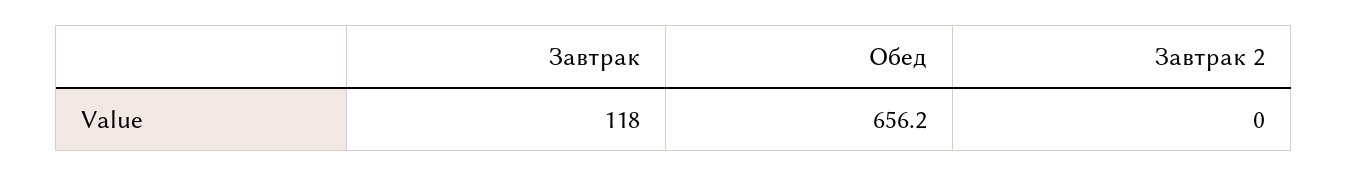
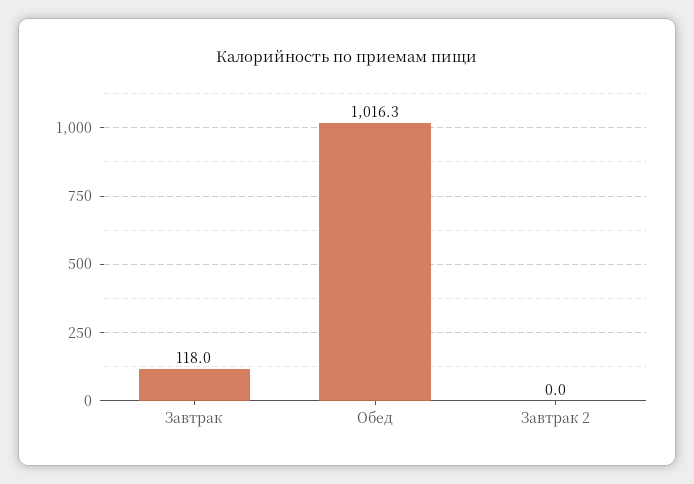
  {
    "Завтрак": 118,
-   "Обед": 656.2,
+   "Обед": 1016.3,
    "Завтрак 2": 0
  }

